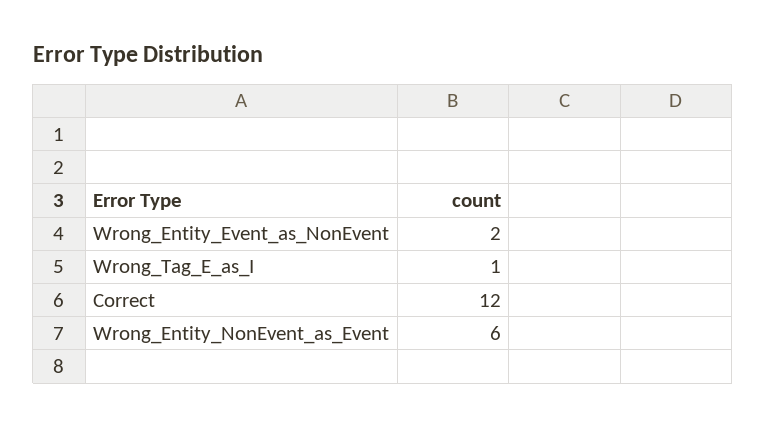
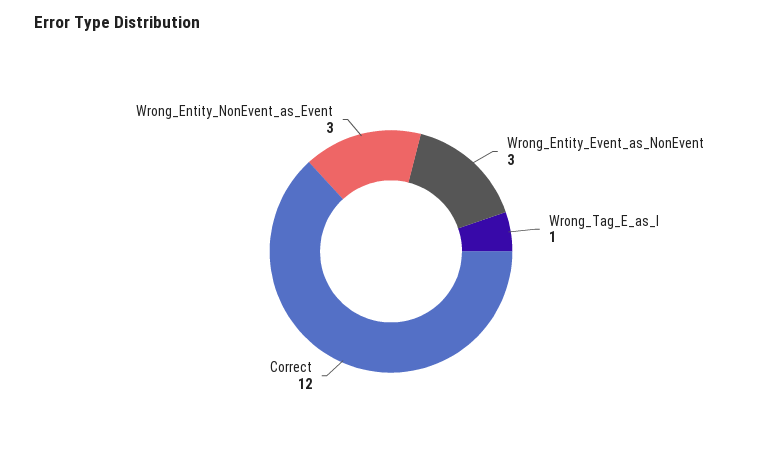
  {
-   "Wrong_Entity_Event_as_NonEvent": 2,
+   "Wrong_Entity_Event_as_NonEvent": 3,
    "Wrong_Tag_E_as_I": 1,
    "Correct": 12,
-   "Wrong_Entity_NonEvent_as_Event": 6
+   "Wrong_Entity_NonEvent_as_Event": 3
  }

